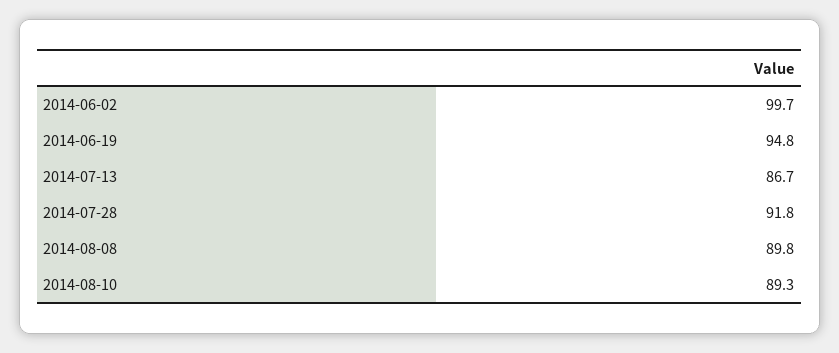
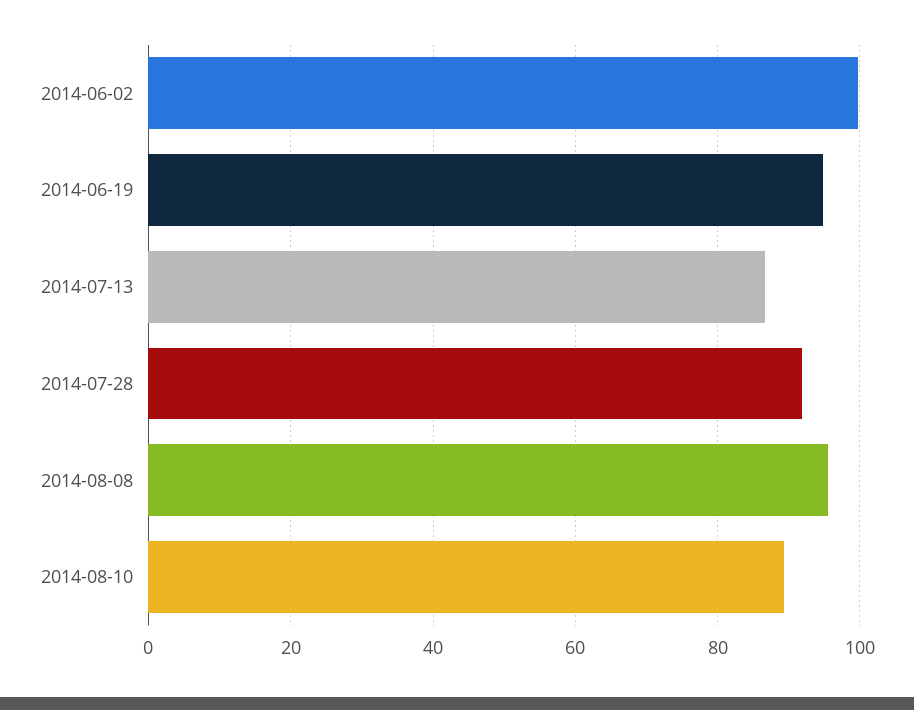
  {
    "2014-06-02": 99.7,
    "2014-06-19": 94.8,
    "2014-07-13": 86.7,
    "2014-07-28": 91.8,
-   "2014-08-08": 89.8,
+   "2014-08-08": 96,
    "2014-08-10": 89.3
  }

